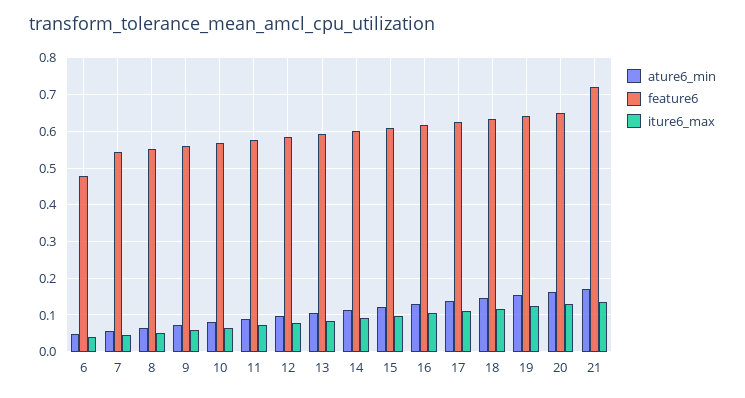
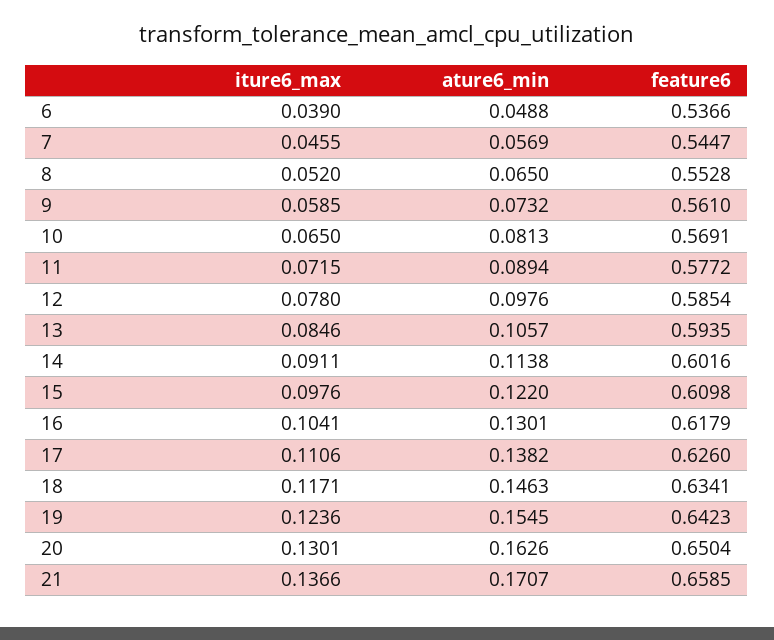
  {
    "ature6_min": {
      "6": 0.0488,
      "7": 0.0569,
      "8": 0.065,
      "9": 0.0732,
      "10": 0.0813,
      "11": 0.0894,
      "12": 0.0976,
      "13": 0.1057,
      "14": 0.1138,
      "15": 0.122,
      "16": 0.1301,
      "17": 0.1382,
      "18": 0.1463,
      "19": 0.1545,
      "20": 0.1626,
      "21": 0.1707
    },
    "feature6": {
-     "6": 0.48,
+     "6": 0.5366,
      "7": 0.5447,
      "8": 0.5528,
      "9": 0.561,
      "10": 0.5691,
      "11": 0.5772,
      "12": 0.5854,
      "13": 0.5935,
      "14": 0.6016,
      "15": 0.6098,
      "16": 0.6179,
      "17": 0.626,
      "18": 0.6341,
      "19": 0.6423,
      "20": 0.6504,
-     "21": 0.72
+     "21": 0.6585
    },
    "iture6_max": {
      "6": 0.039,
      "7": 0.0455,
      "8": 0.052,
      "9": 0.0585,
      "10": 0.065,
      "11": 0.0715,
      "12": 0.078,
      "13": 0.0846,
      "14": 0.0911,
      "15": 0.0976,
      "16": 0.1041,
      "17": 0.1106,
      "18": 0.1171,
      "19": 0.1236,
      "20": 0.1301,
      "21": 0.1366
    }
  }

